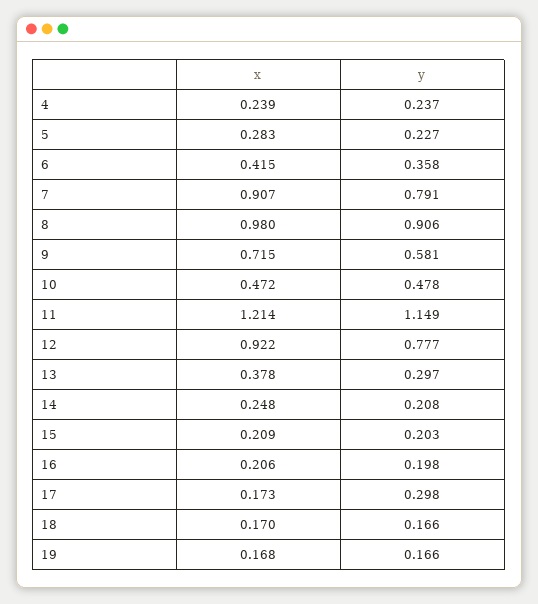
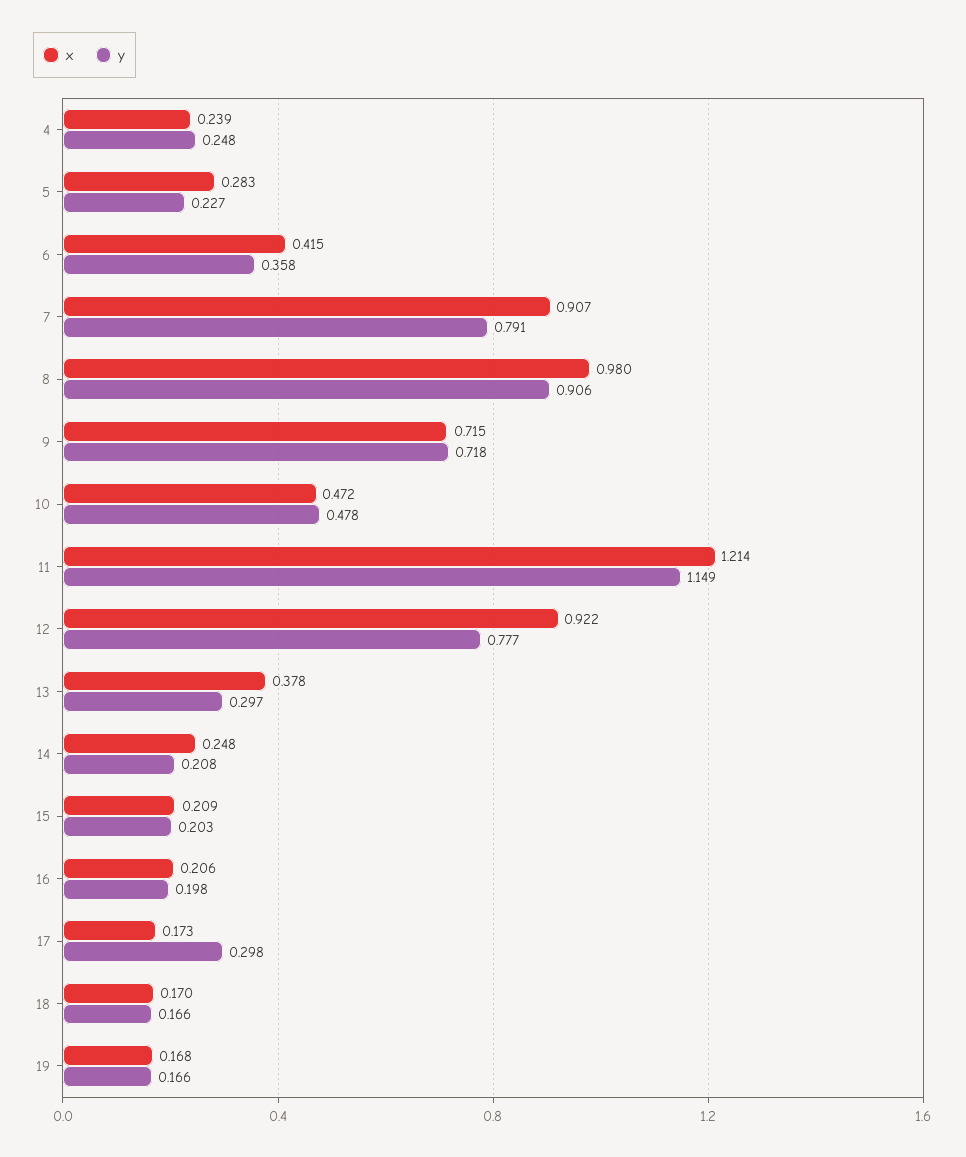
  {
    "x": {
      "4": 0.239,
      "5": 0.283,
      "6": 0.415,
      "7": 0.907,
      "8": 0.98,
      "9": 0.715,
      "10": 0.472,
      "11": 1.214,
      "12": 0.922,
      "13": 0.378,
      "14": 0.248,
      "15": 0.209,
      "16": 0.206,
      "17": 0.173,
      "18": 0.17,
      "19": 0.168
    },
    "y": {
-     "4": 0.237,
+     "4": 0.248,
      "5": 0.227,
      "6": 0.358,
      "7": 0.791,
      "8": 0.906,
-     "9": 0.581,
+     "9": 0.718,
      "10": 0.478,
      "11": 1.149,
      "12": 0.777,
      "13": 0.297,
      "14": 0.208,
      "15": 0.203,
      "16": 0.198,
      "17": 0.298,
      "18": 0.166,
      "19": 0.166
    }
  }

